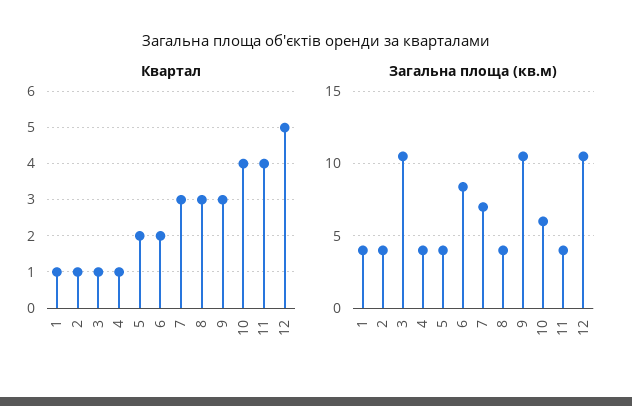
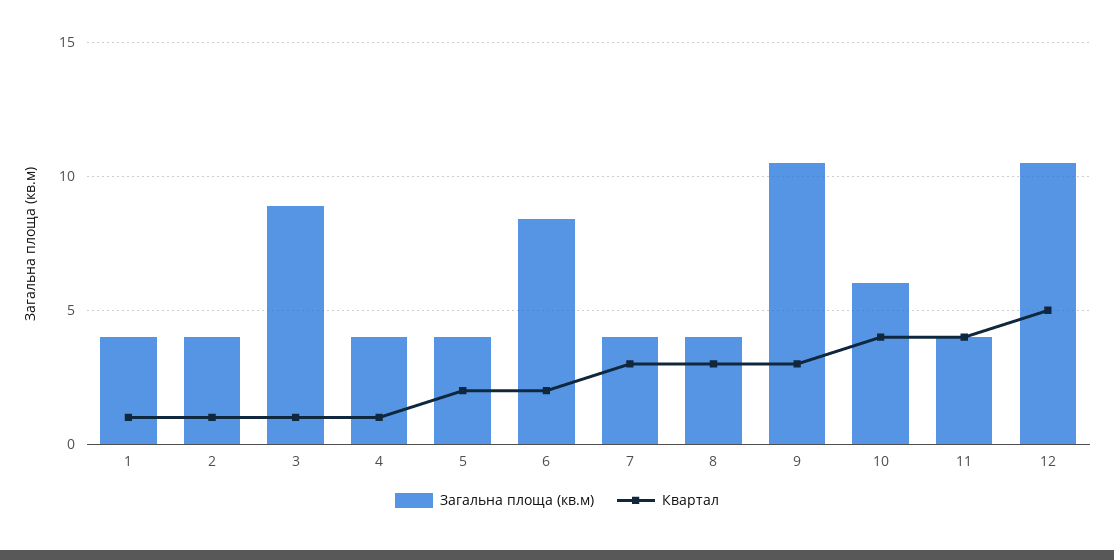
  {
    "Квартал": {
      "1": 1,
      "2": 1,
      "3": 1,
      "4": 1,
      "5": 2,
      "6": 2,
      "7": 3,
      "8": 3,
      "9": 3,
      "10": 4,
      "11": 4,
      "12": 5
    },
    "Загальна площа (кв.м)": {
      "1": 4,
      "2": 4,
-     "3": 10.5,
+     "3": 9,
      "4": 4,
      "5": 4,
      "6": 8.5,
-     "7": 7,
+     "7": 4,
      "8": 4,
      "9": 10.5,
      "10": 6,
      "11": 4,
      "12": 10.5
    }
  }

